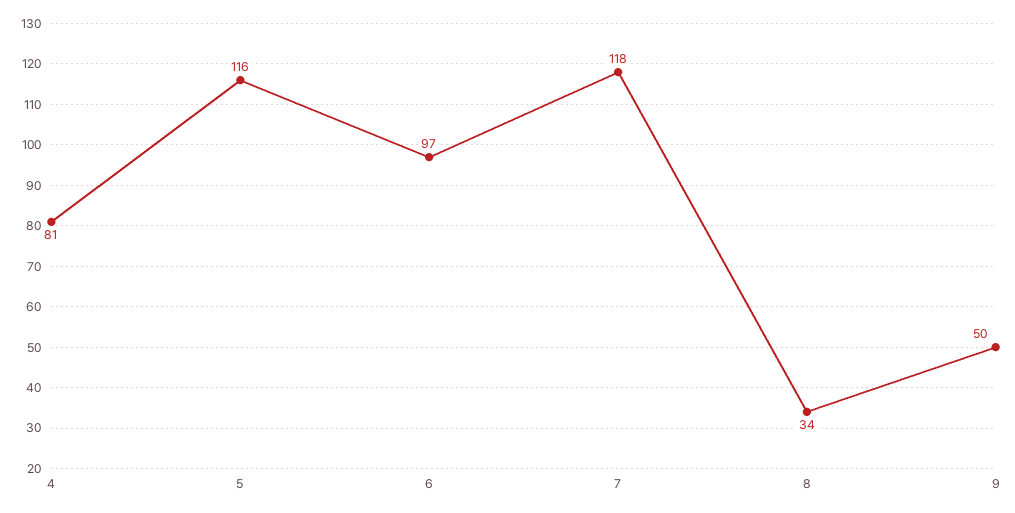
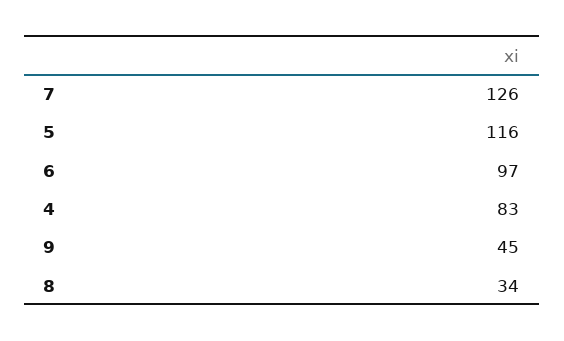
  {
-   "4": 81,
+   "4": 83,
    "5": 116,
    "6": 97,
-   "7": 118,
+   "7": 126,
    "8": 34,
-   "9": 50
+   "9": 45
  }

